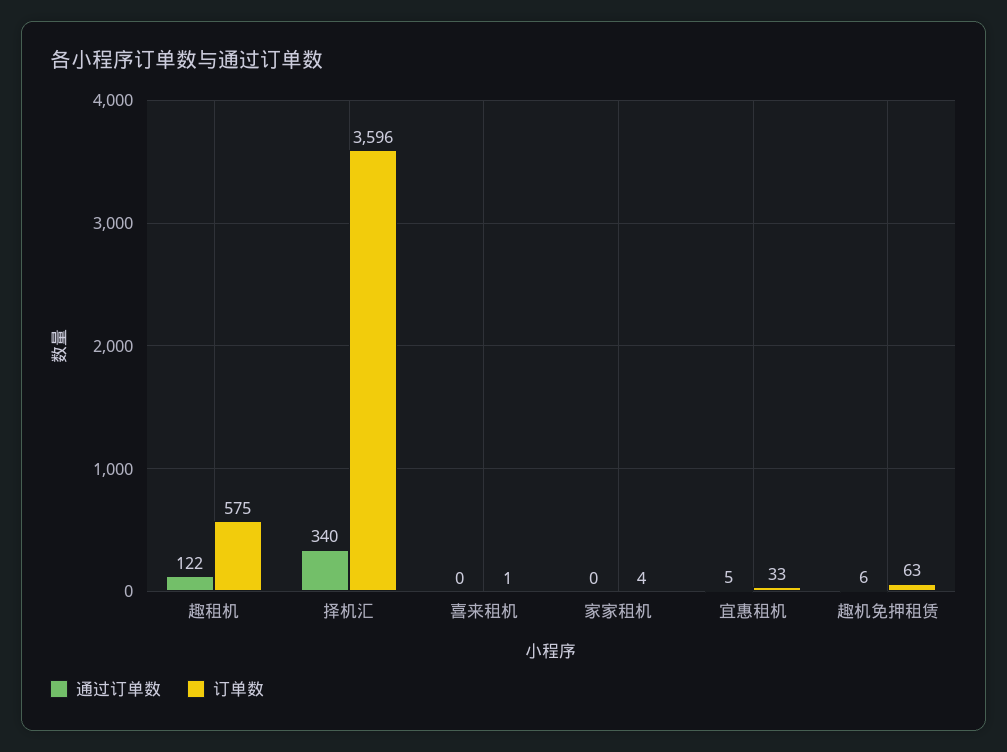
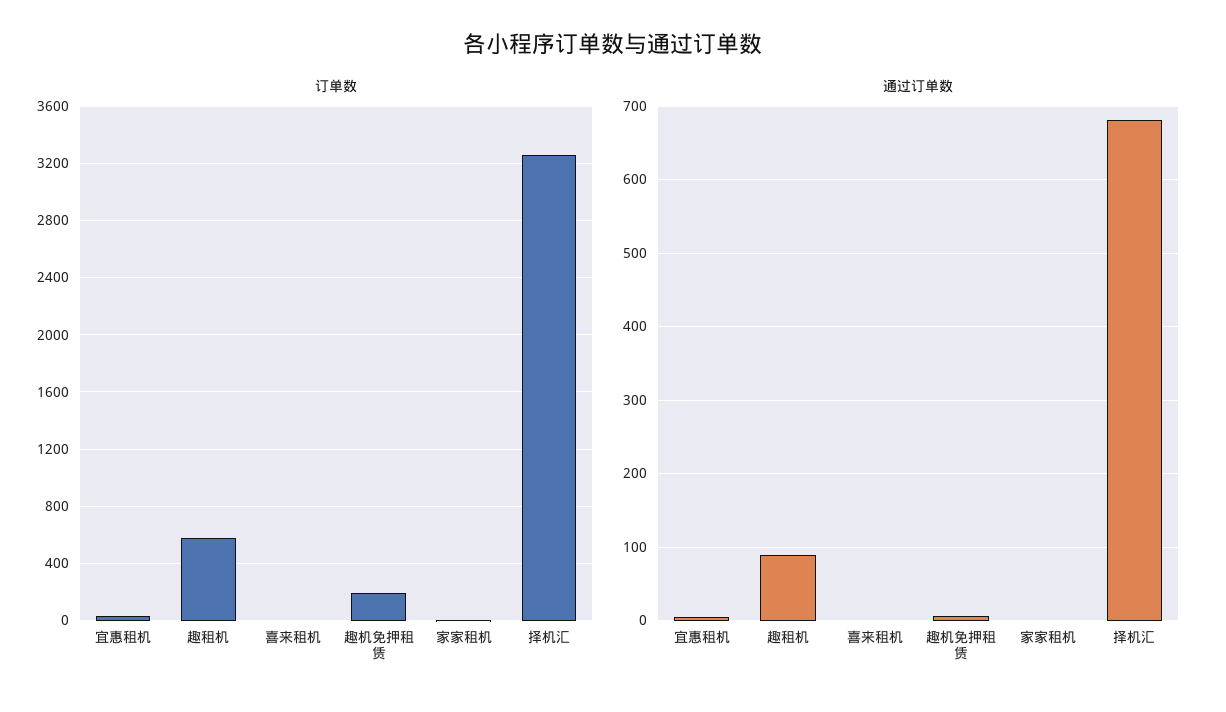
  {
    "通过订单数": {
-     "趣租机": 122,
+     "趣租机": 90,
-     "择机汇": 340,
+     "择机汇": 680,
      "喜来租机": 0,
      "家家租机": 0,
      "宜惠租机": 5,
      "趣机免押租赁": 6
    },
    "订单数": {
      "趣租机": 575,
-     "择机汇": 3596,
+     "择机汇": 3250,
      "喜来租机": 1,
      "家家租机": 4,
      "宜惠租机": 33,
-     "趣机免押租赁": 63
+     "趣机免押租赁": 200
    }
  }

